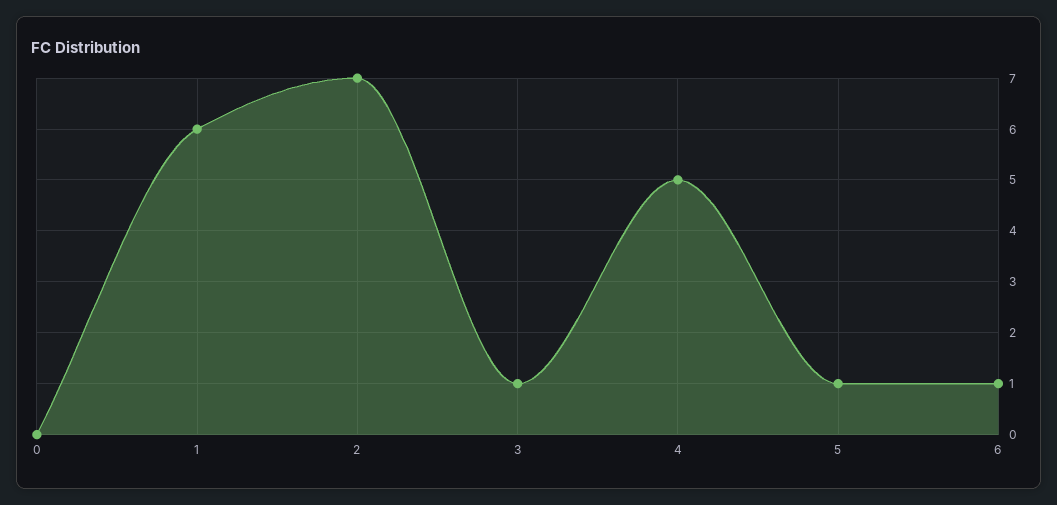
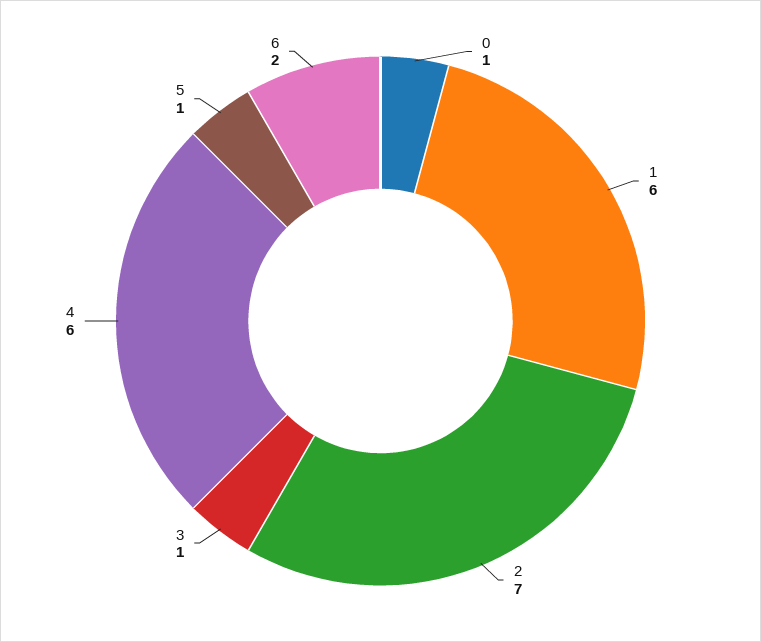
  {
-   "0": 0,
+   "0": 1,
    "1": 6,
    "2": 7,
    "3": 1,
-   "4": 5,
+   "4": 6,
    "5": 1,
-   "6": 1
+   "6": 2
  }

